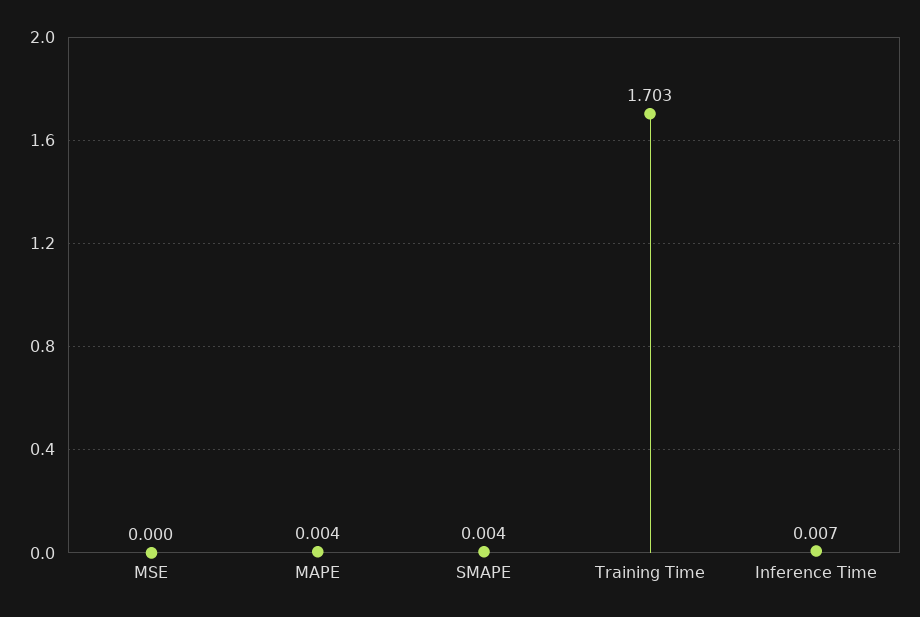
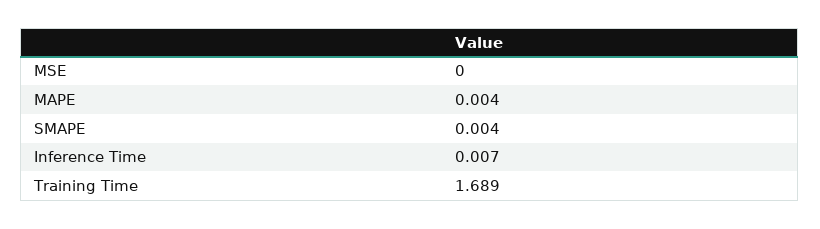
  {
    "MSE": 0,
    "MAPE": 0.004,
    "SMAPE": 0.004,
-   "Training Time": 1.703,
+   "Training Time": 1.689,
    "Inference Time": 0.007
  }

